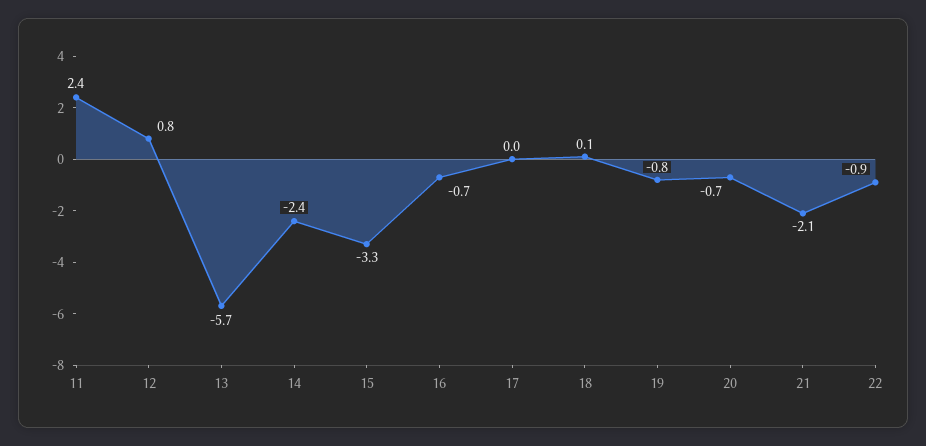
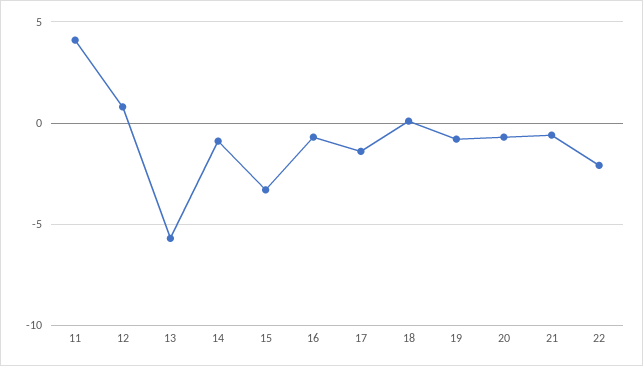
  {
-   "11": 2.4,
+   "11": 4,
    "12": 0.8,
    "13": -5.7,
-   "14": -2.4,
+   "14": -1,
    "15": -3.3,
    "16": -0.7,
-   "17": 0,
+   "17": -1.5,
    "18": 0.1,
    "19": -0.8,
    "20": -0.7,
-   "21": -2.1,
+   "21": -0.5,
-   "22": -0.9
+   "22": -2
  }

